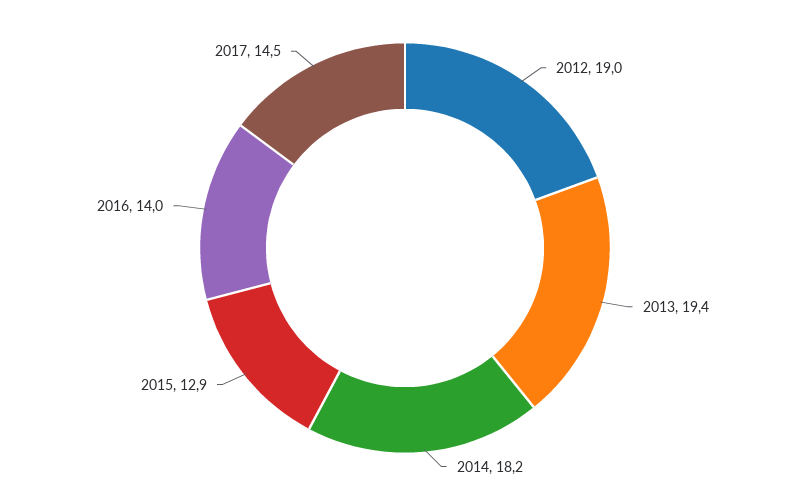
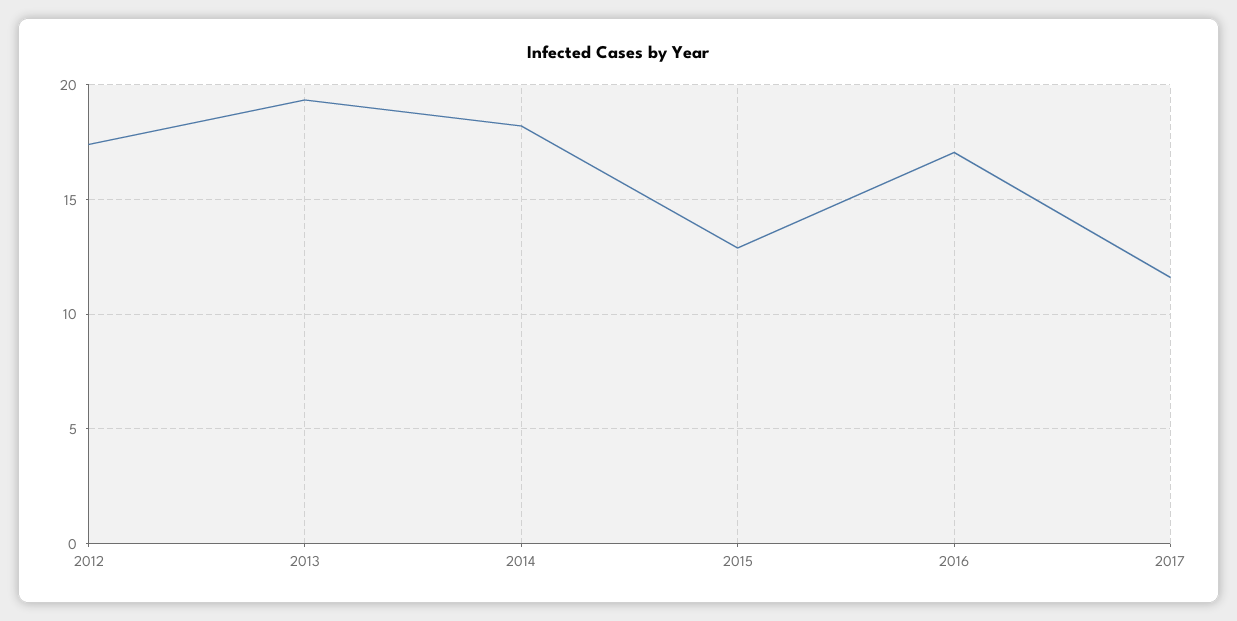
  {
-   "2012": 19,
+   "2012": 17.5,
    "2013": 19.4,
    "2014": 18.2,
    "2015": 12.9,
-   "2016": 14,
+   "2016": 17,
-   "2017": 14.5
+   "2017": 11.5
  }

